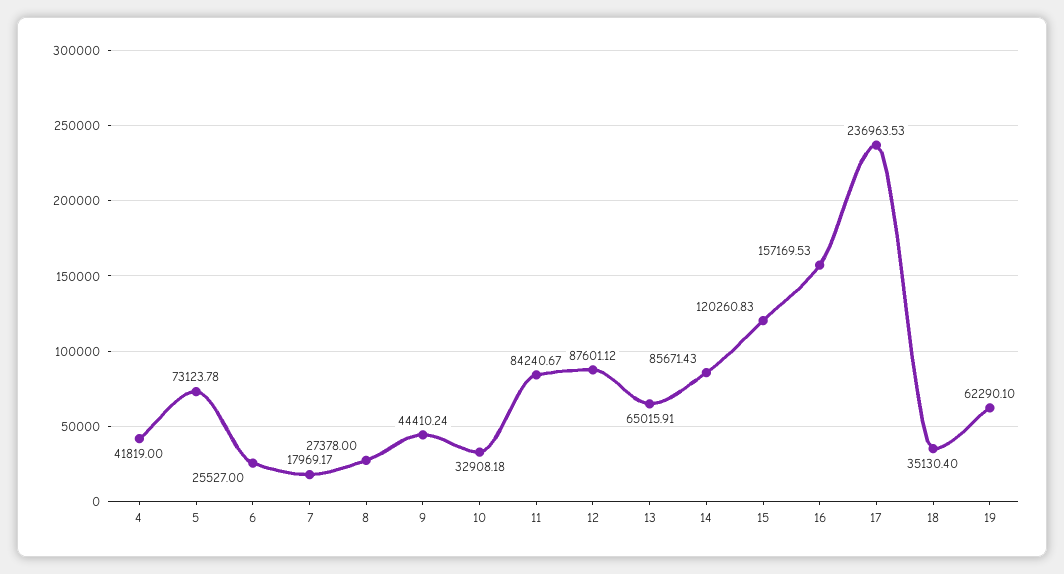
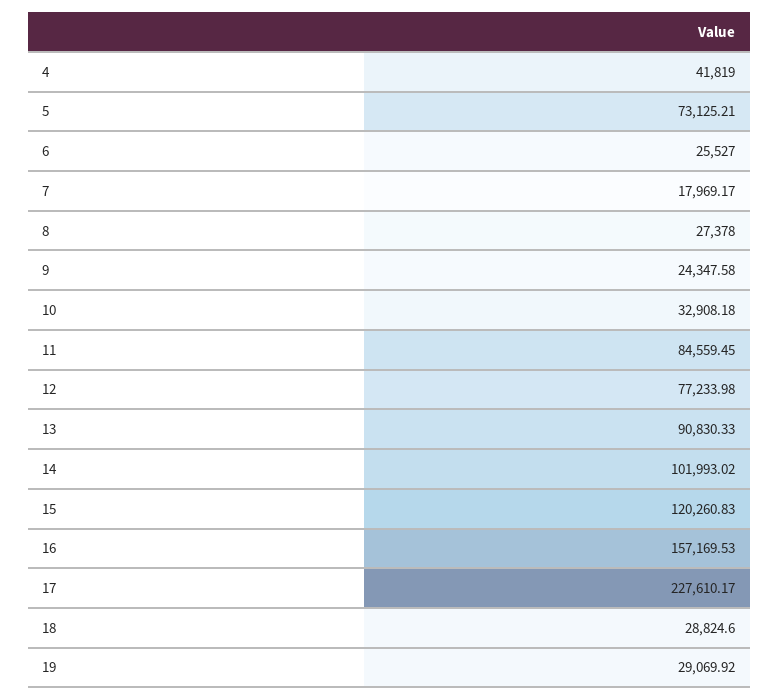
  {
    "4": 41819,
-   "5": 73123.78,
+   "5": 73125.21,
    "6": 25527,
    "7": 17969.17,
    "8": 27378,
-   "9": 44410.24,
+   "9": 24347.58,
    "10": 32908.18,
-   "11": 84240.67,
+   "11": 84559.45,
-   "12": 87601.12,
+   "12": 77233.98,
-   "13": 65015.91,
+   "13": 90830.33,
-   "14": 85671.43,
+   "14": 101993.02,
    "15": 120260.83,
    "16": 157169.53,
-   "17": 236963.53,
+   "17": 227610.17,
-   "18": 35130.4,
+   "18": 28824.6,
-   "19": 62290.1
+   "19": 29069.92
  }

